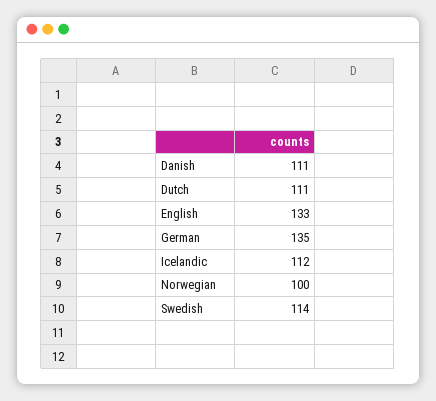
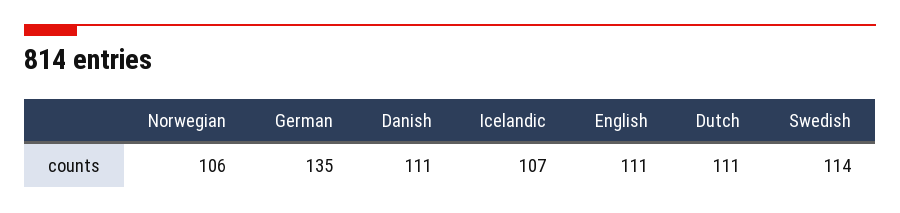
  {
    "Danish": 111,
    "Dutch": 111,
-   "English": 133,
+   "English": 111,
    "German": 135,
-   "Icelandic": 112,
+   "Icelandic": 107,
-   "Norwegian": 100,
+   "Norwegian": 106,
    "Swedish": 114
  }

